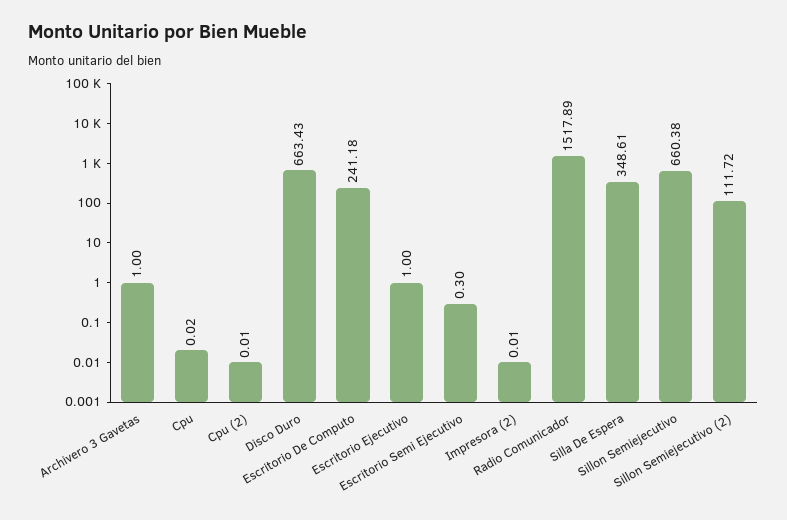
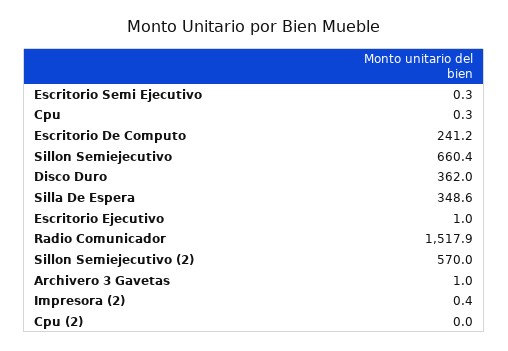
  {
    "Archivero 3 Gavetas": 1,
-   "Cpu": 0.02,
+   "Cpu": 0.3,
    "Cpu (2)": 0.01,
-   "Disco Duro": 663.43,
+   "Disco Duro": 362,
    "Escritorio De Computo": 241.18,
    "Escritorio Ejecutivo": 1,
    "Escritorio Semi Ejecutivo": 0.3,
-   "Impresora (2)": 0.01,
+   "Impresora (2)": 0.4,
    "Radio Comunicador": 1517.89,
    "Silla De Espera": 348.61,
    "Sillon Semiejecutivo": 660.38,
-   "Sillon Semiejecutivo (2)": 111.72
+   "Sillon Semiejecutivo (2)": 570
  }

